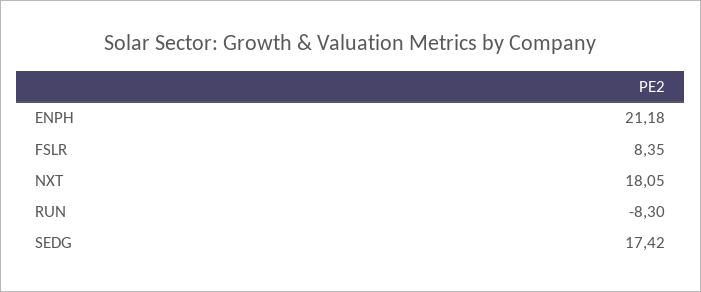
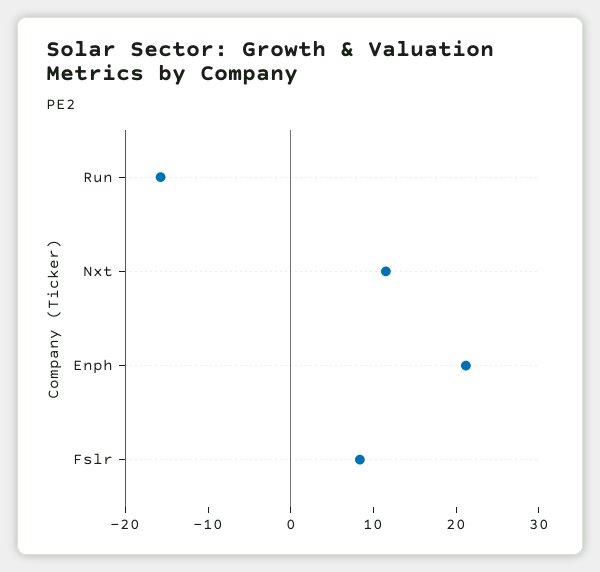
  {
    "ENPH": 21.18,
    "FSLR": 8.35,
-   "NXT": 18.05,
+   "NXT": 12,
-   "RUN": -8.3,
+   "RUN": -16
-   "SEDG": 17.42
  }

